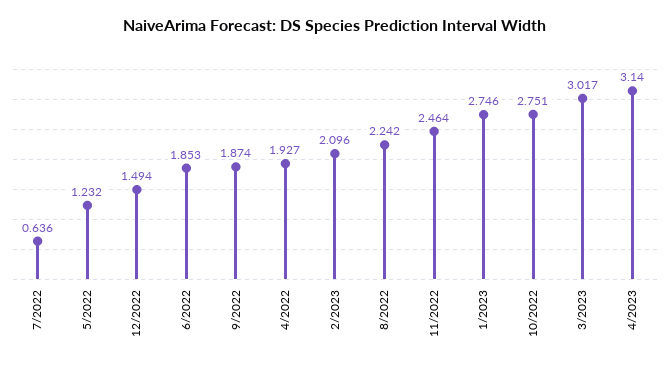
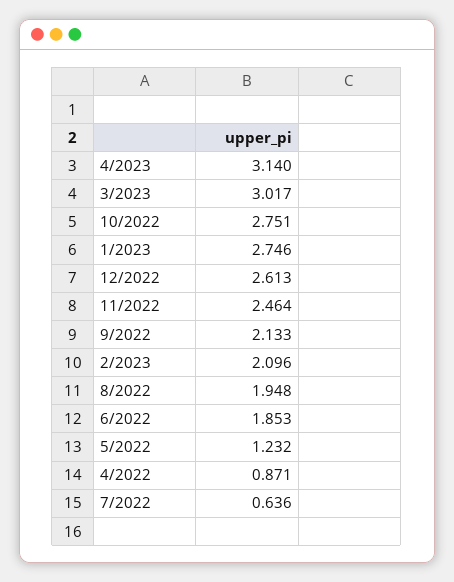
  {
    "7/2022": 0.636,
    "5/2022": 1.232,
-   "12/2022": 1.494,
+   "12/2022": 2.613,
    "6/2022": 1.853,
-   "9/2022": 1.874,
+   "9/2022": 2.133,
-   "4/2022": 1.927,
+   "4/2022": 0.871,
    "2/2023": 2.096,
-   "8/2022": 2.242,
+   "8/2022": 1.948,
    "11/2022": 2.464,
    "1/2023": 2.746,
    "10/2022": 2.751,
    "3/2023": 3.017,
    "4/2023": 3.14
  }

